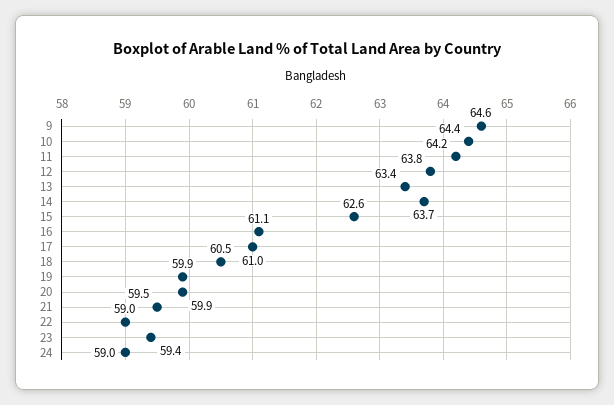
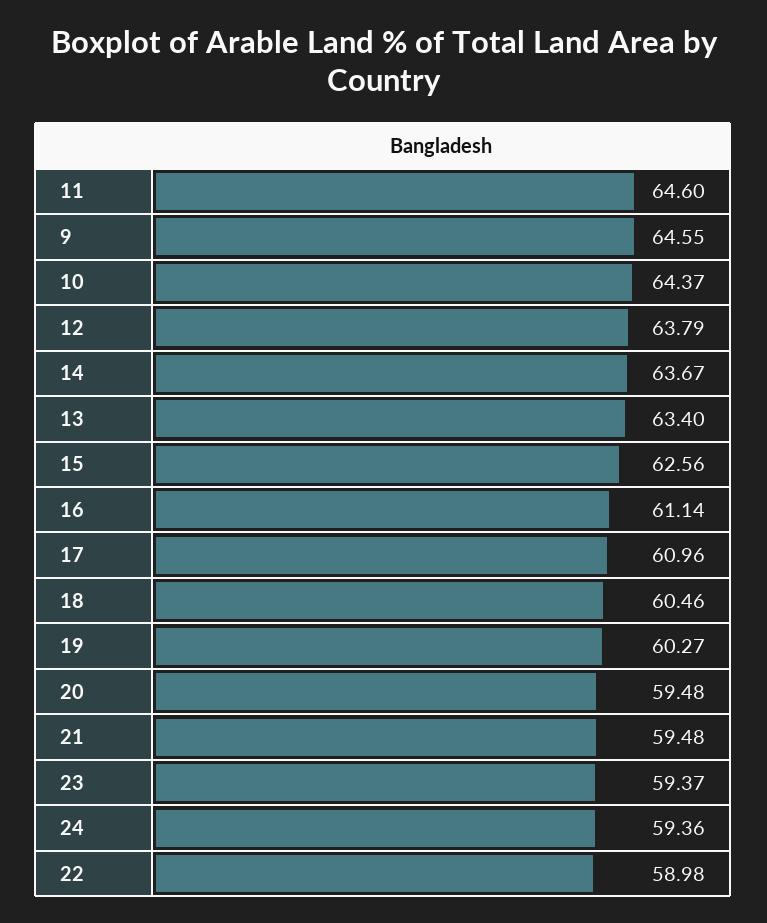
  {
    "9": 64.55,
    "10": 64.37,
-   "11": 64.2,
+   "11": 64.6,
    "12": 63.79,
    "13": 63.4,
    "14": 63.67,
    "15": 62.56,
    "16": 61.14,
    "17": 60.96,
    "18": 60.46,
-   "19": 59.9,
+   "19": 60.27,
-   "20": 59.9,
+   "20": 59.48,
    "21": 59.48,
    "22": 58.98,
    "23": 59.37,
-   "24": 59
+   "24": 59.36
  }

